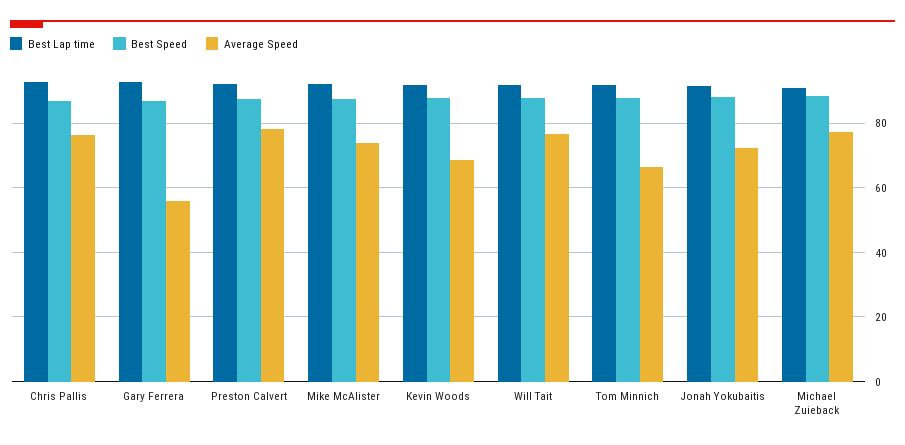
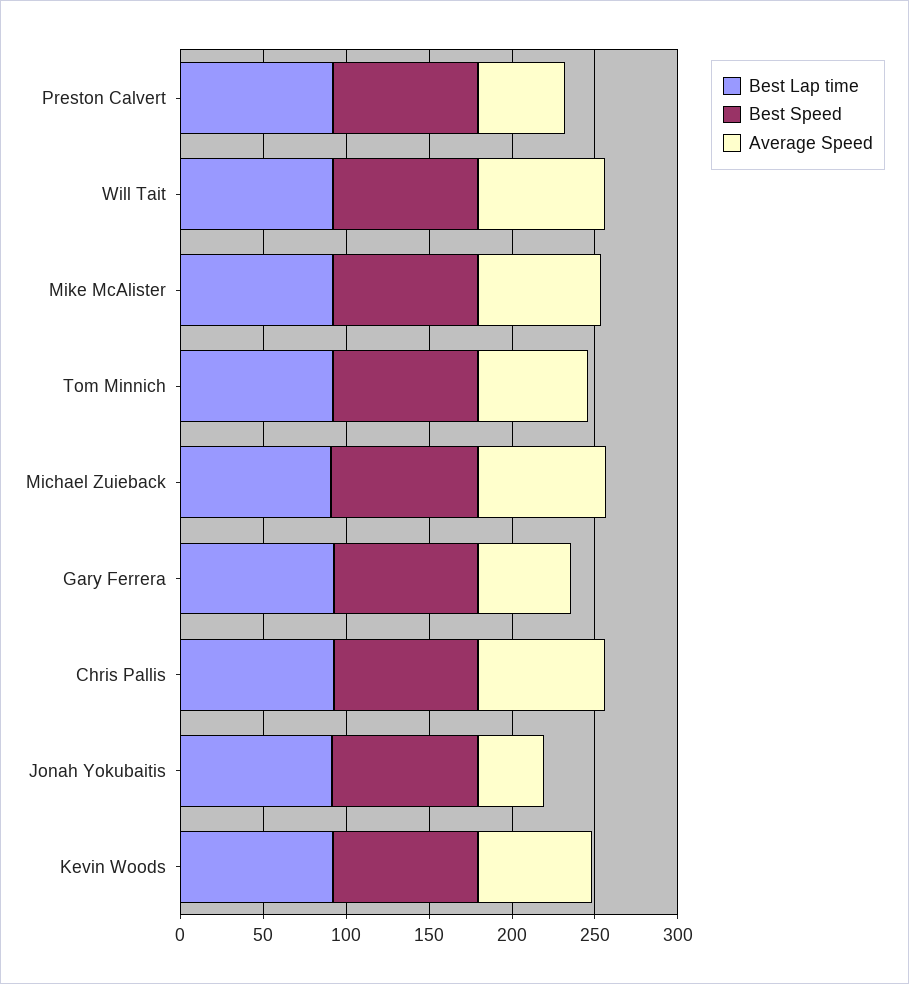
  {
    "Best Lap time": {
      "Chris Pallis": 92,
      "Gary Ferrera": 92,
      "Preston Calvert": 92,
      "Mike McAlister": 92,
      "Kevin Woods": 92,
      "Will Tait": 92,
      "Tom Minnich": 92,
      "Jonah Yokubaitis": 92,
      "Michael Zuieback": 92
    },
    "Best Speed": {
      "Chris Pallis": 86,
      "Gary Ferrera": 86,
      "Preston Calvert": 88,
      "Mike McAlister": 88,
      "Kevin Woods": 88,
      "Will Tait": 88,
      "Tom Minnich": 88,
      "Jonah Yokubaitis": 88,
      "Michael Zuieback": 88
    },
    "Average Speed": {
      "Chris Pallis": 76,
      "Gary Ferrera": 56,
-     "Preston Calvert": 78,
+     "Preston Calvert": 50,
      "Mike McAlister": 74,
      "Kevin Woods": 68,
      "Will Tait": 76,
      "Tom Minnich": 66,
-     "Jonah Yokubaitis": 72,
+     "Jonah Yokubaitis": 40,
      "Michael Zuieback": 78
    }
  }

